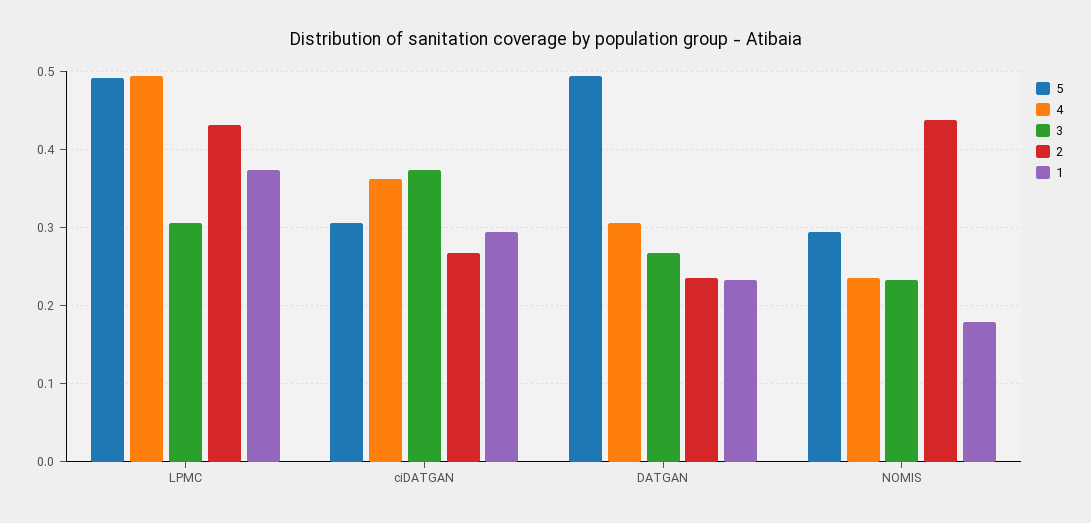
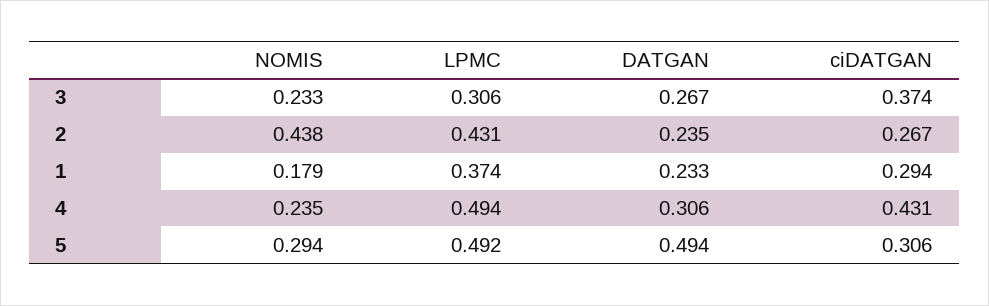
  {
    "5": {
      "LPMC": 0.492,
      "ciDATGAN": 0.306,
      "DATGAN": 0.494,
      "NOMIS": 0.294
    },
    "4": {
      "LPMC": 0.494,
-     "ciDATGAN": 0.36,
+     "ciDATGAN": 0.431,
      "DATGAN": 0.306,
      "NOMIS": 0.235
    },
    "3": {
      "LPMC": 0.306,
      "ciDATGAN": 0.374,
      "DATGAN": 0.267,
      "NOMIS": 0.233
    },
    "2": {
      "LPMC": 0.431,
      "ciDATGAN": 0.267,
      "DATGAN": 0.235,
      "NOMIS": 0.438
    },
    "1": {
      "LPMC": 0.374,
      "ciDATGAN": 0.294,
      "DATGAN": 0.233,
      "NOMIS": 0.179
    }
  }

